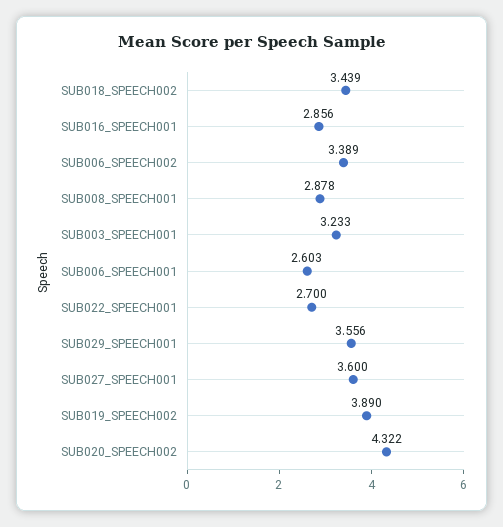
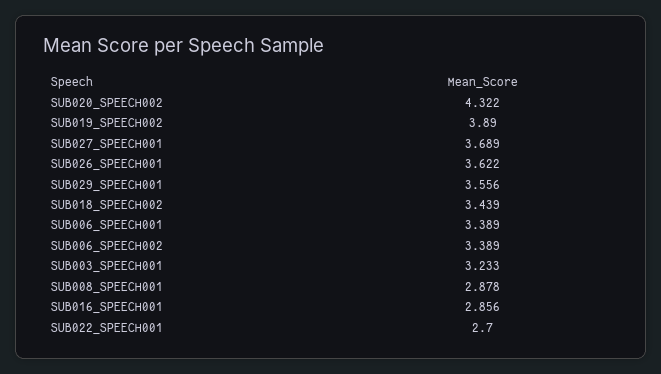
  {
    "SUB018_SPEECH002": 3.439,
    "SUB016_SPEECH001": 2.856,
    "SUB006_SPEECH002": 3.389,
    "SUB008_SPEECH001": 2.878,
    "SUB003_SPEECH001": 3.233,
-   "SUB006_SPEECH001": 2.603,
+   "SUB006_SPEECH001": 3.389,
    "SUB022_SPEECH001": 2.7,
    "SUB029_SPEECH001": 3.556,
-   "SUB027_SPEECH001": 3.6,
+   "SUB027_SPEECH001": 3.689,
    "SUB019_SPEECH002": 3.89,
-   "SUB020_SPEECH002": 4.322
+   "SUB020_SPEECH002": 4.322,
+   "SUB026_SPEECH001": 3.622
  }

